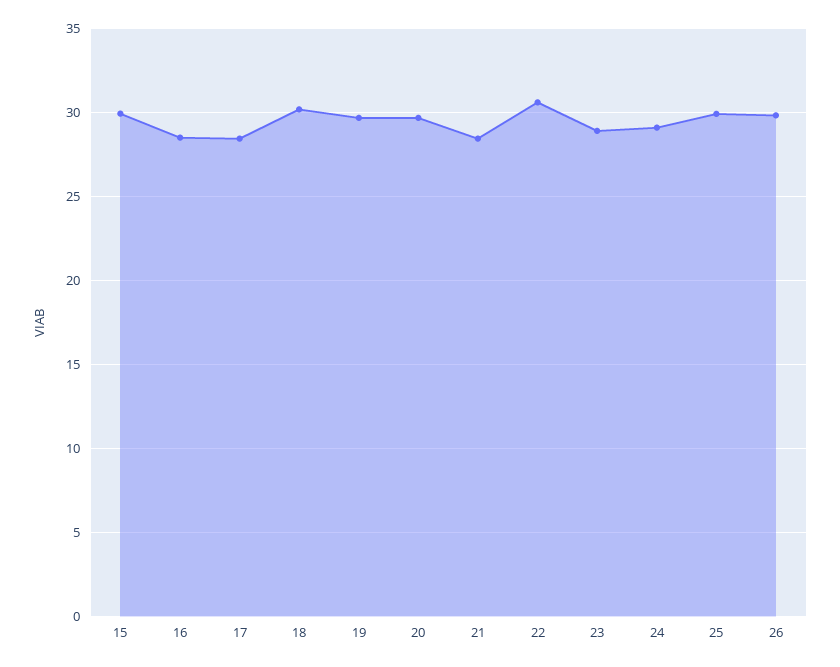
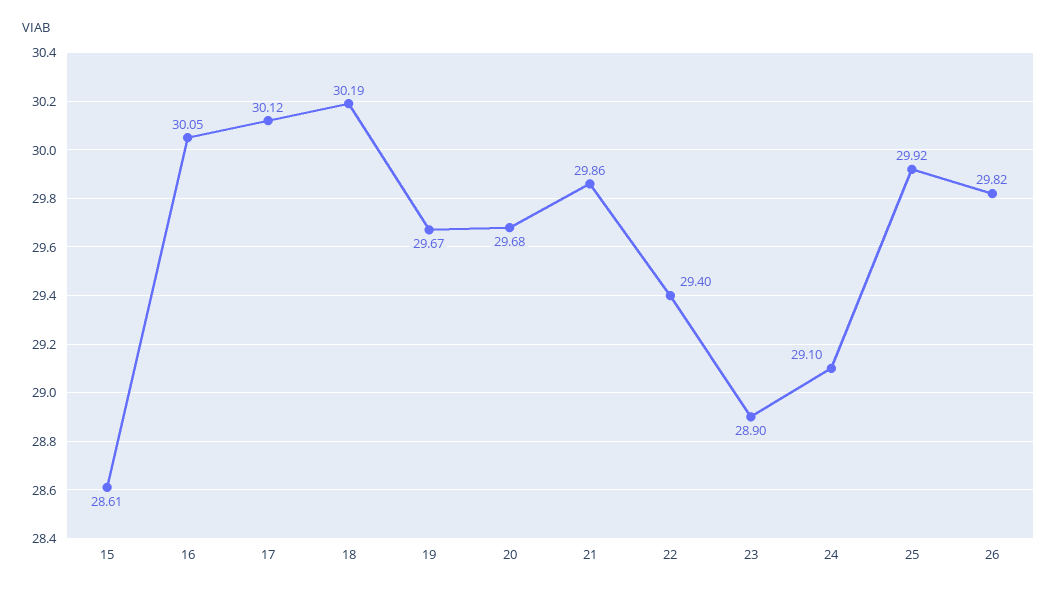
  {
-   "15": 30,
+   "15": 28.61,
-   "16": 28.5,
+   "16": 30.05,
-   "17": 28.5,
+   "17": 30.12,
    "18": 30.19,
    "19": 29.67,
    "20": 29.68,
-   "21": 28.5,
+   "21": 29.86,
-   "22": 30.5,
+   "22": 29.4,
    "23": 28.9,
    "24": 29.1,
    "25": 29.92,
    "26": 29.82
  }

